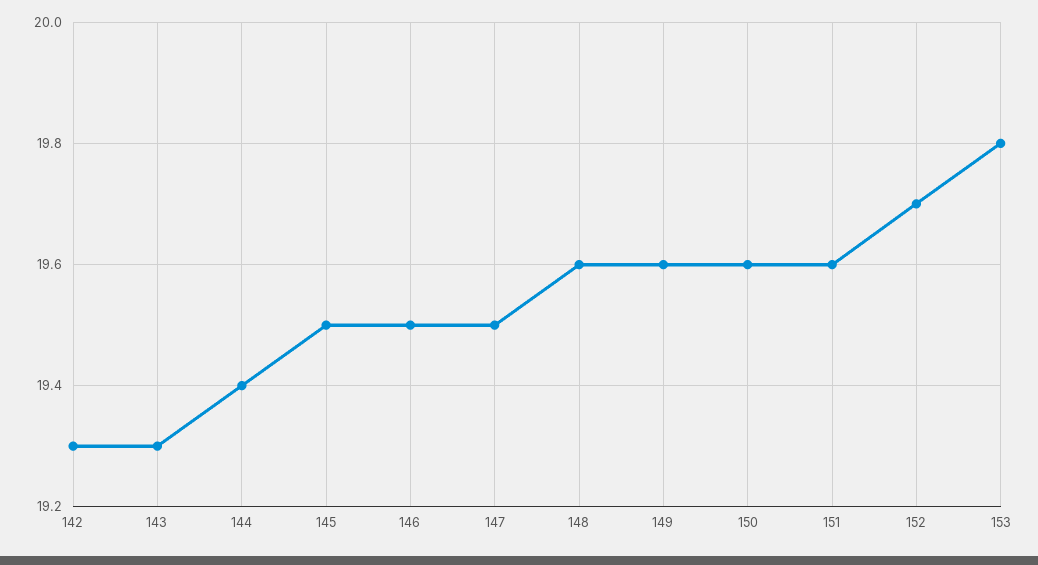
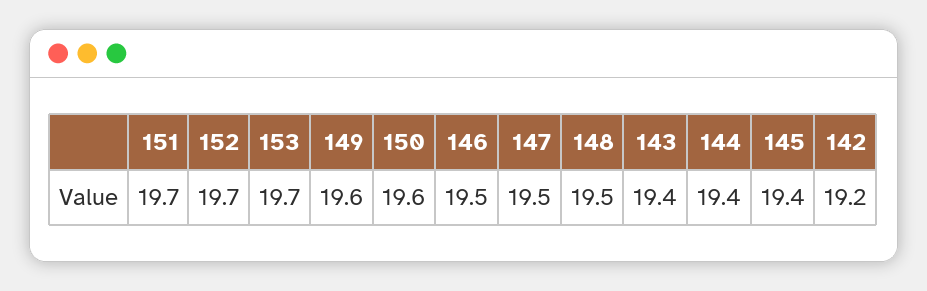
  {
-   "142": 19.3,
+   "142": 19.2,
-   "143": 19.3,
+   "143": 19.4,
    "144": 19.4,
-   "145": 19.5,
+   "145": 19.4,
    "146": 19.5,
    "147": 19.5,
-   "148": 19.6,
+   "148": 19.5,
    "149": 19.6,
    "150": 19.6,
-   "151": 19.6,
+   "151": 19.7,
    "152": 19.7,
-   "153": 19.8
+   "153": 19.7
  }

